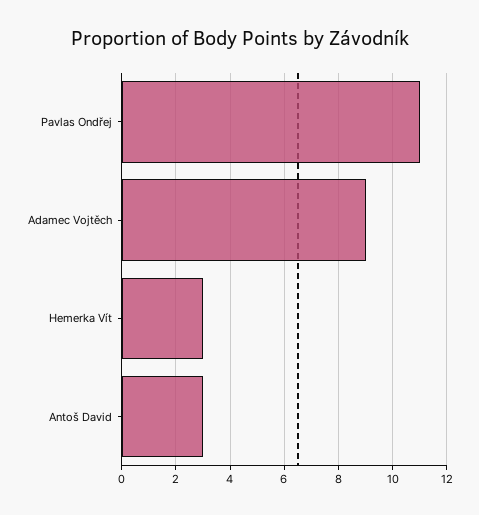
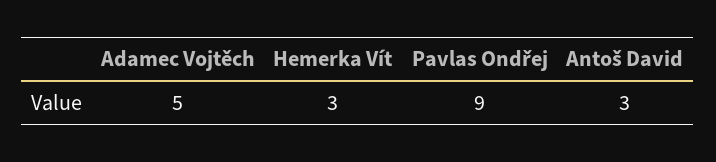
  {
-   "Pavlas Ondřej": 11,
+   "Pavlas Ondřej": 9,
-   "Adamec Vojtěch": 9,
+   "Adamec Vojtěch": 5,
    "Hemerka Vít": 3,
    "Antoš David": 3
  }

